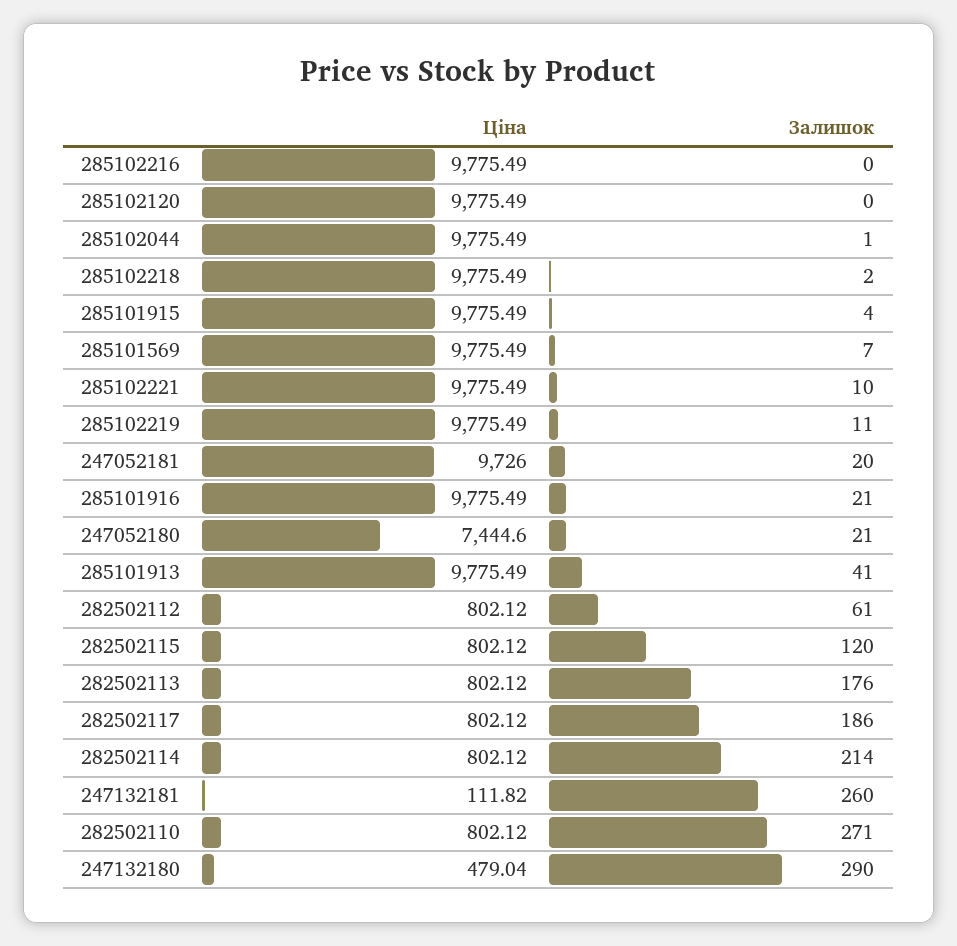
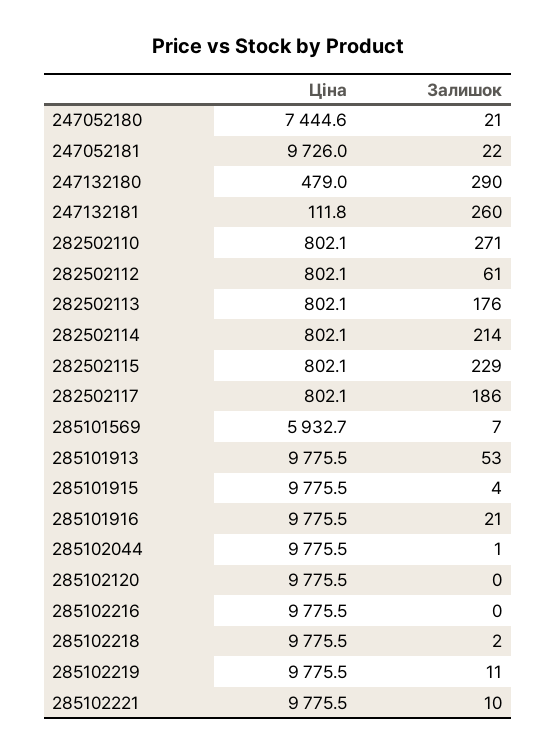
  {
    "Ціна": {
      "285102216": 9775.49,
      "285102120": 9775.49,
      "285102044": 9775.49,
      "285102218": 9775.49,
      "285101915": 9775.49,
-     "285101569": 9775.49,
+     "285101569": 5932.7,
      "285102221": 9775.49,
      "285102219": 9775.49,
      "247052181": 9726,
      "285101916": 9775.49,
      "247052180": 7444.6,
      "285101913": 9775.49,
      "282502112": 802.12,
      "282502115": 802.12,
      "282502113": 802.12,
      "282502117": 802.12,
      "282502114": 802.12,
      "247132181": 111.82,
      "282502110": 802.12,
      "247132180": 479.04
    },
    "Залишок": {
      "285102216": 0,
      "285102120": 0,
      "285102044": 1,
      "285102218": 2,
      "285101915": 4,
      "285101569": 7,
      "285102221": 10,
      "285102219": 11,
-     "247052181": 20,
+     "247052181": 22,
      "285101916": 21,
      "247052180": 21,
-     "285101913": 41,
+     "285101913": 53,
      "282502112": 61,
-     "282502115": 120,
+     "282502115": 229,
      "282502113": 176,
      "282502117": 186,
      "282502114": 214,
      "247132181": 260,
      "282502110": 271,
      "247132180": 290
    }
  }

